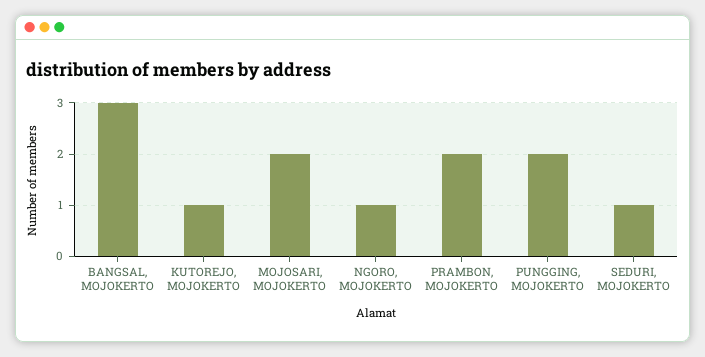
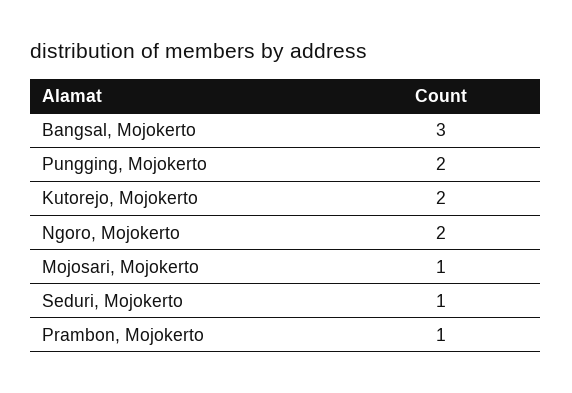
  {
    "BANGSAL, MOJOKERTO": 3,
-   "KUTOREJO, MOJOKERTO": 1,
+   "KUTOREJO, MOJOKERTO": 2,
-   "MOJOSARI, MOJOKERTO": 2,
+   "MOJOSARI, MOJOKERTO": 1,
-   "NGORO, MOJOKERTO": 1,
+   "NGORO, MOJOKERTO": 2,
-   "PRAMBON, MOJOKERTO": 2,
+   "PRAMBON, MOJOKERTO": 1,
    "PUNGGING, MOJOKERTO": 2,
    "SEDURI, MOJOKERTO": 1
  }

